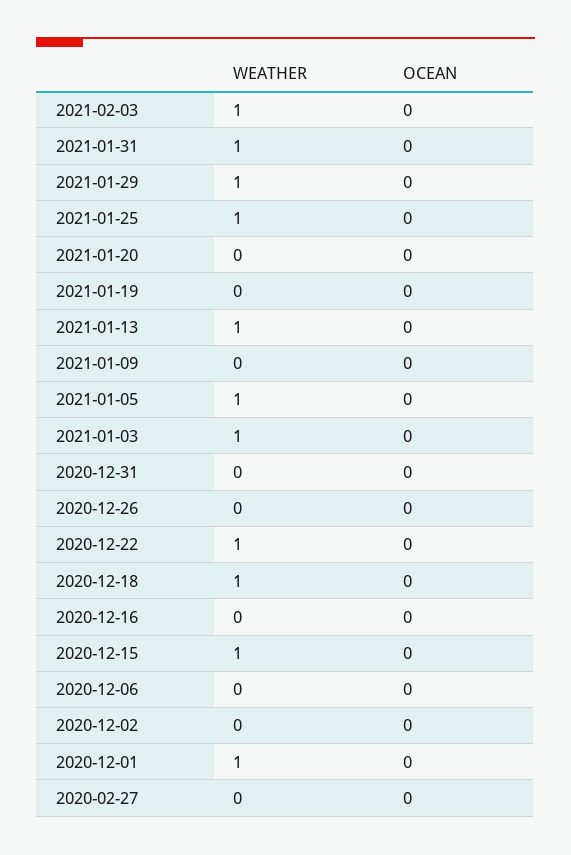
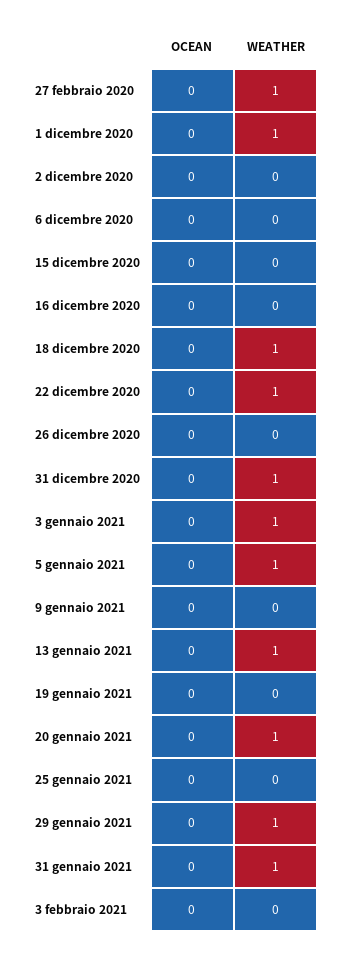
  {
    "WEATHER": {
-     "2021-02-03": 1,
+     "2021-02-03": 0,
      "2021-01-31": 1,
      "2021-01-29": 1,
-     "2021-01-25": 1,
+     "2021-01-25": 0,
-     "2021-01-20": 0,
+     "2021-01-20": 1,
      "2021-01-19": 0,
      "2021-01-13": 1,
      "2021-01-09": 0,
      "2021-01-05": 1,
      "2021-01-03": 1,
-     "2020-12-31": 0,
+     "2020-12-31": 1,
      "2020-12-26": 0,
      "2020-12-22": 1,
      "2020-12-18": 1,
      "2020-12-16": 0,
-     "2020-12-15": 1,
+     "2020-12-15": 0,
      "2020-12-06": 0,
      "2020-12-02": 0,
      "2020-12-01": 1,
-     "2020-02-27": 0
+     "2020-02-27": 1
    },
    "OCEAN": {
      "2021-02-03": 0,
      "2021-01-31": 0,
      "2021-01-29": 0,
      "2021-01-25": 0,
      "2021-01-20": 0,
      "2021-01-19": 0,
      "2021-01-13": 0,
      "2021-01-09": 0,
      "2021-01-05": 0,
      "2021-01-03": 0,
      "2020-12-31": 0,
      "2020-12-26": 0,
      "2020-12-22": 0,
      "2020-12-18": 0,
      "2020-12-16": 0,
      "2020-12-15": 0,
      "2020-12-06": 0,
      "2020-12-02": 0,
      "2020-12-01": 0,
      "2020-02-27": 0
    }
  }

